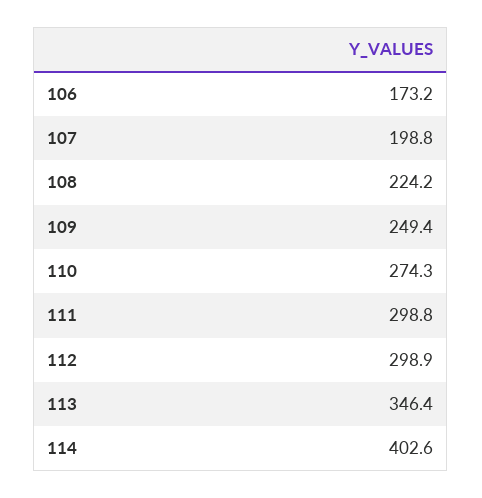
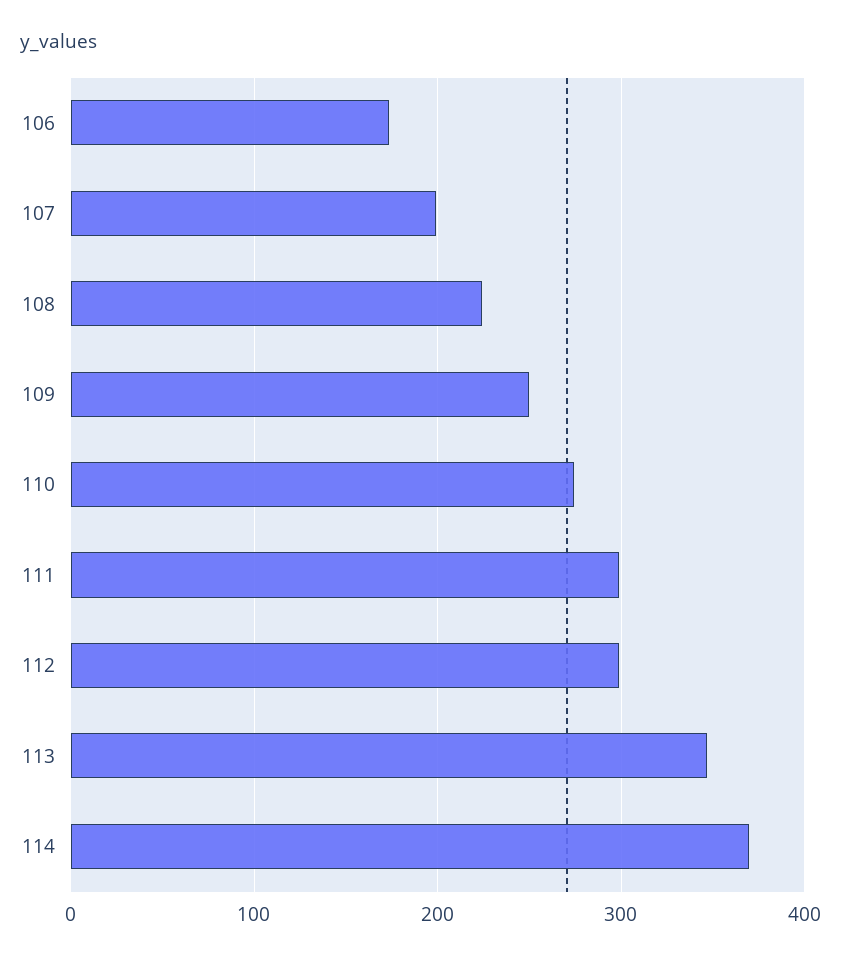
  {
    "106": 173.2,
    "107": 198.8,
    "108": 224.2,
    "109": 249.4,
    "110": 274.3,
    "111": 298.8,
    "112": 298.9,
    "113": 346.4,
-   "114": 402.6
+   "114": 370
  }

